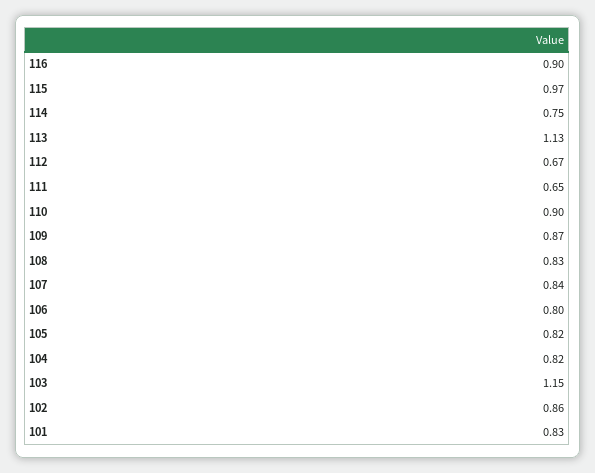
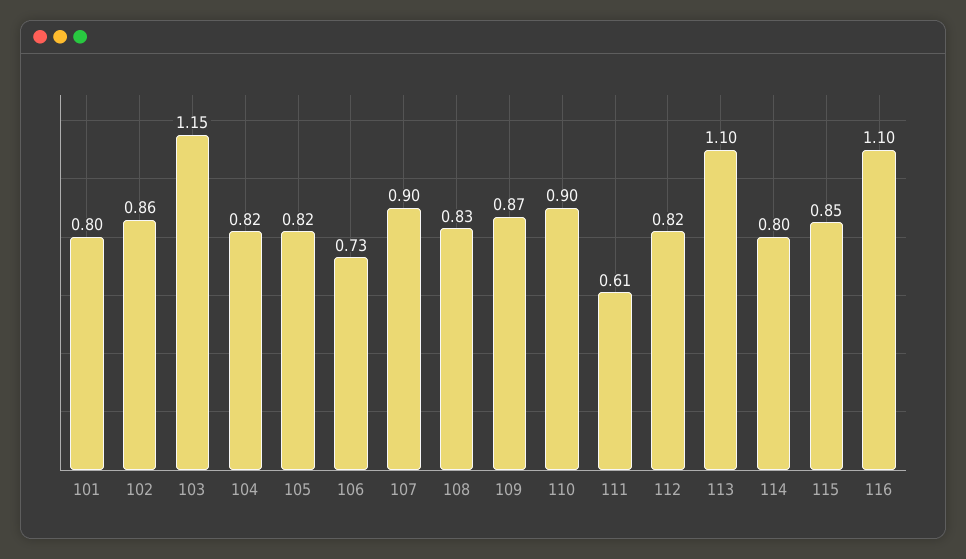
  {
-   "116": 0.9,
+   "116": 1.1,
-   "115": 0.97,
+   "115": 0.85,
-   "114": 0.75,
+   "114": 0.8,
-   "113": 1.13,
+   "113": 1.1,
-   "112": 0.67,
+   "112": 0.82,
-   "111": 0.65,
+   "111": 0.61,
    "110": 0.9,
    "109": 0.87,
    "108": 0.83,
-   "107": 0.84,
+   "107": 0.9,
-   "106": 0.8,
+   "106": 0.73,
    "105": 0.82,
    "104": 0.82,
    "103": 1.15,
    "102": 0.86,
-   "101": 0.83
+   "101": 0.8
  }

